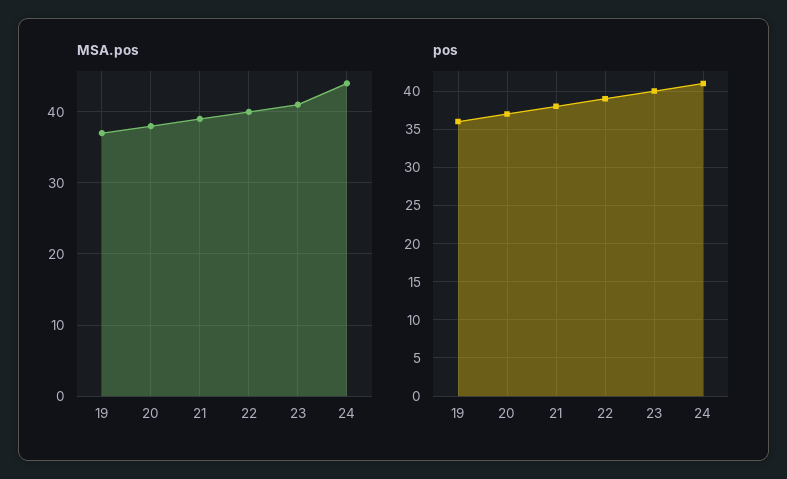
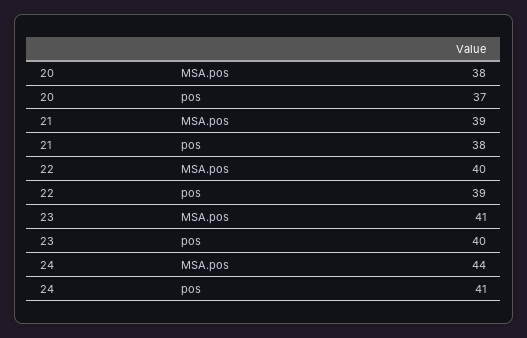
  {
    "MSA.pos": {
-     "19": 37,
      "20": 38,
      "21": 39,
      "22": 40,
      "23": 41,
      "24": 44
    },
    "pos": {
-     "19": 36,
      "20": 37,
      "21": 38,
      "22": 39,
      "23": 40,
      "24": 41
    }
  }

